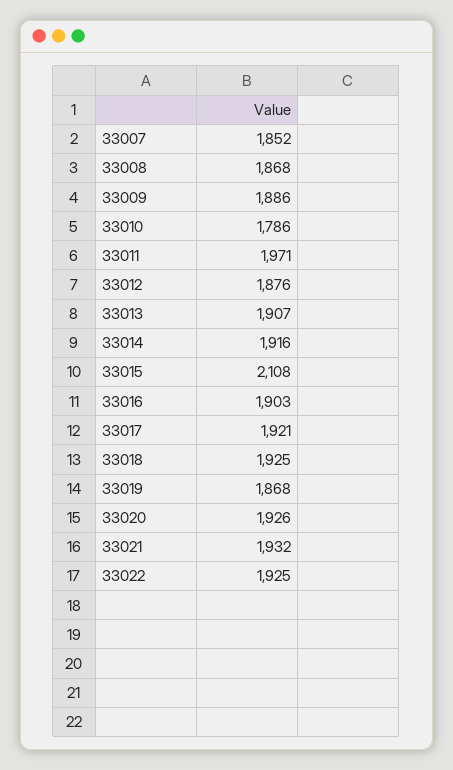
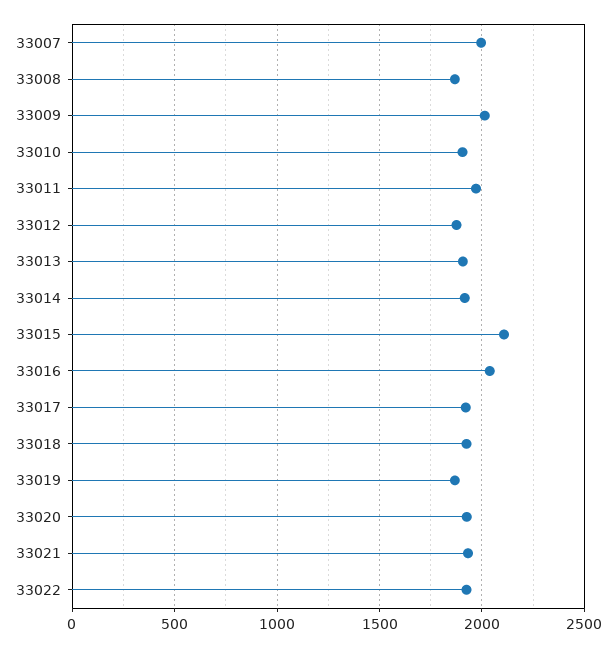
  {
-   "33007": 1852,
+   "33007": 2000,
    "33008": 1868,
-   "33009": 1886,
+   "33009": 2000,
-   "33010": 1786,
+   "33010": 1900,
    "33011": 1971,
    "33012": 1876,
    "33013": 1907,
    "33014": 1916,
    "33015": 2108,
-   "33016": 1903,
+   "33016": 2050,
    "33017": 1921,
    "33018": 1925,
    "33019": 1868,
    "33020": 1926,
    "33021": 1932,
    "33022": 1925
  }

